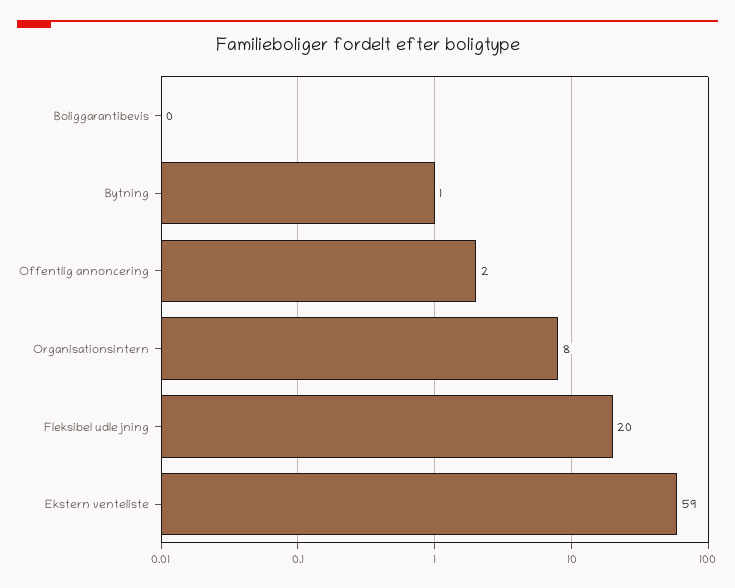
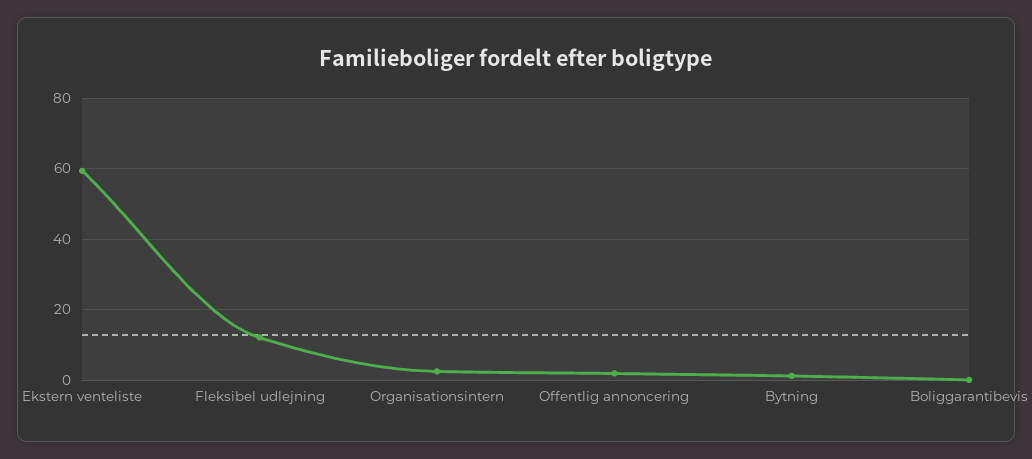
  {
    "Boliggarantibevis": 0,
    "Bytning": 1,
    "Offentlig annoncering": 2,
-   "Organisationsintern": 8,
+   "Organisationsintern": 2,
-   "Fleksibel udlejning": 20,
+   "Fleksibel udlejning": 12,
    "Ekstern venteliste": 59
  }

